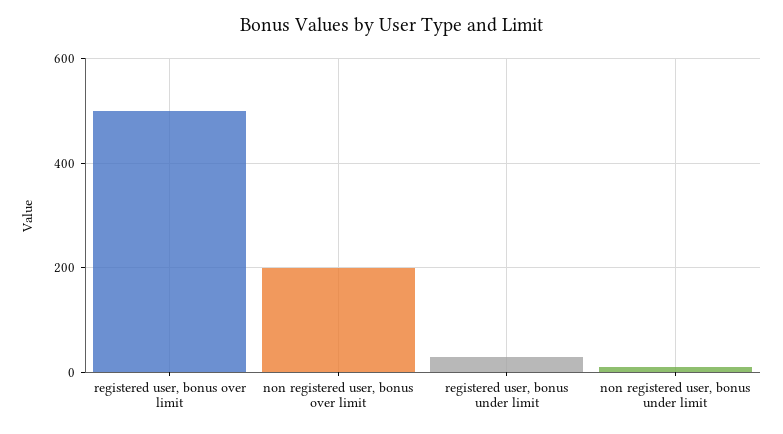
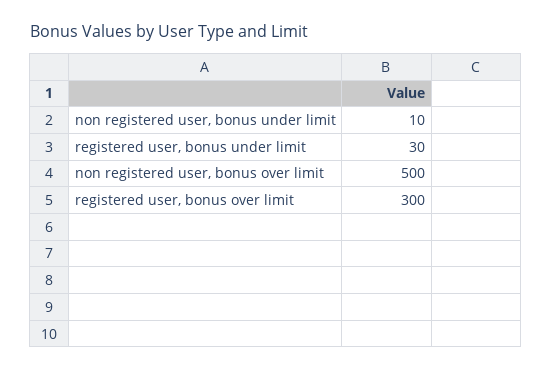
  {
-   "registered user, bonus over limit": 500,
+   "registered user, bonus over limit": 300,
-   "non registered user, bonus over limit": 200,
+   "non registered user, bonus over limit": 500,
    "registered user, bonus under limit": 30,
    "non registered user, bonus under limit": 10
  }

